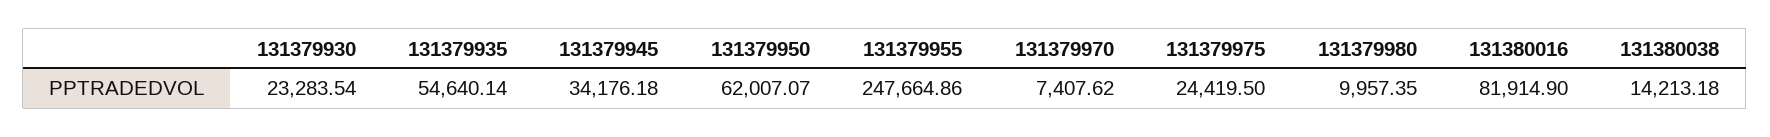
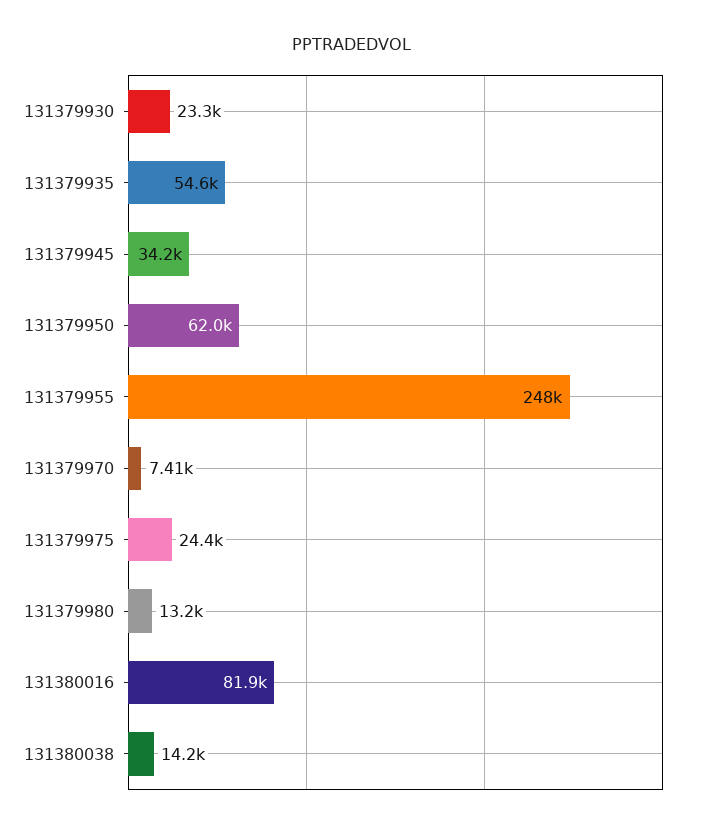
  {
    "131379930": 23283.54,
    "131379935": 54640.14,
    "131379945": 34176.18,
    "131379950": 62007.07,
    "131379955": 247664.86,
    "131379970": 7407.62,
    "131379975": 24419.5,
-   "131379980": 9957.35,
+   "131379980": 13200,
    "131380016": 81914.9,
    "131380038": 14213.18
  }

